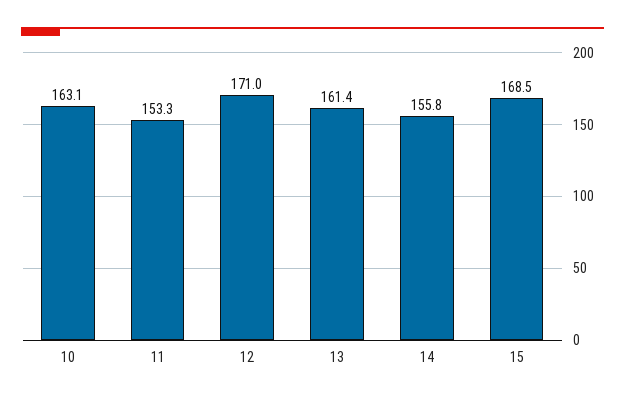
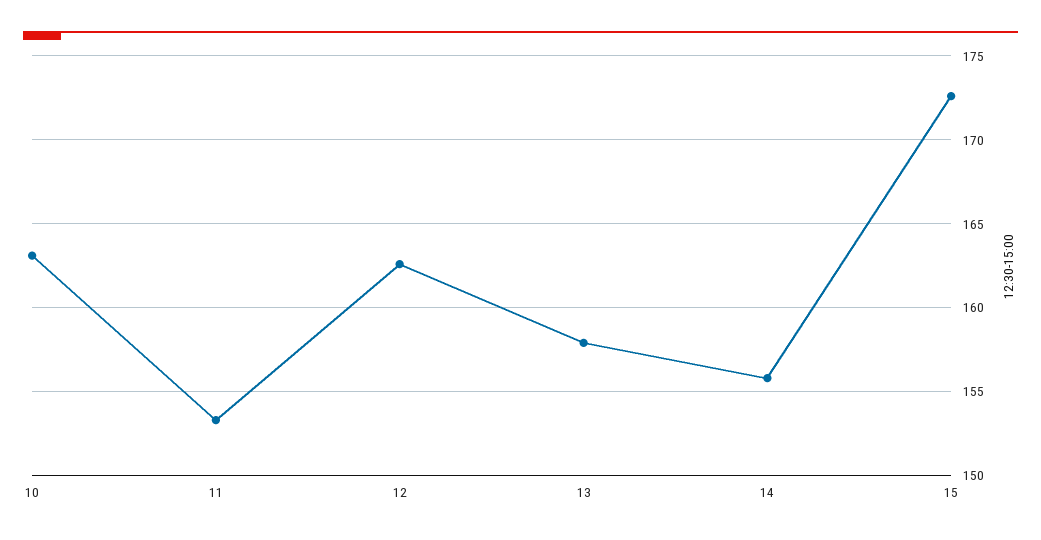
  {
    "10": 163.1,
    "11": 153.3,
-   "12": 171,
+   "12": 162.5,
-   "13": 161.4,
+   "13": 158,
    "14": 155.8,
-   "15": 168.5
+   "15": 172.5
  }

